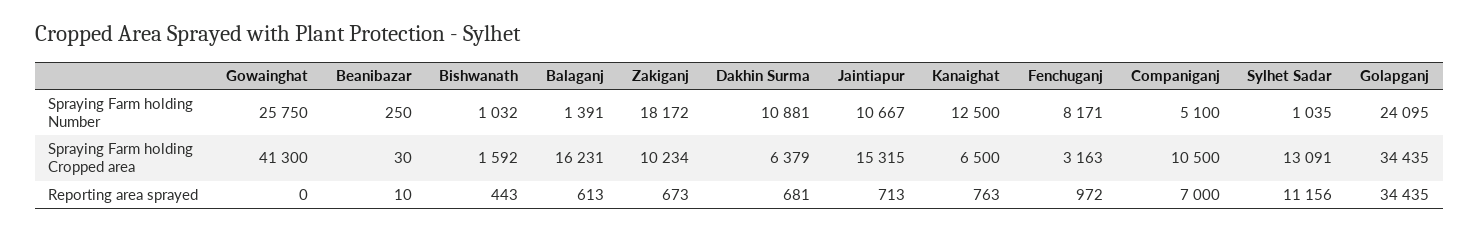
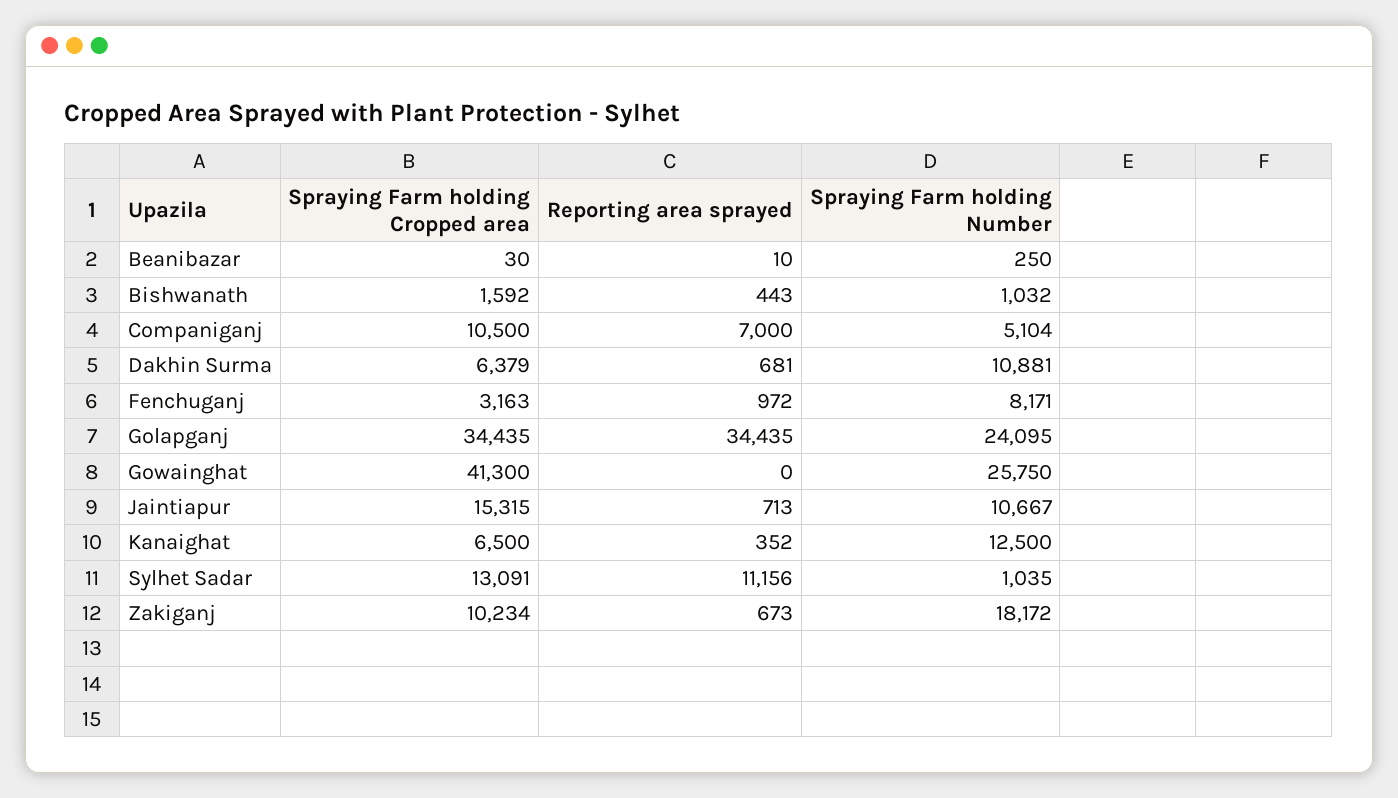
  {
    "Gowainghat": {
      "Spraying Farm holding Number": 25750,
      "Spraying Farm holding Cropped area": 41300,
      "Reporting area sprayed": 0
    },
    "Beanibazar": {
      "Spraying Farm holding Number": 250,
      "Spraying Farm holding Cropped area": 30,
      "Reporting area sprayed": 10
    },
    "Bishwanath": {
      "Spraying Farm holding Number": 1032,
      "Spraying Farm holding Cropped area": 1592,
      "Reporting area sprayed": 443
    },
-   "Balaganj": {
-     "Spraying Farm holding Number": 1391,
-     "Spraying Farm holding Cropped area": 16231,
-     "Reporting area sprayed": 613
-   },
    "Zakiganj": {
      "Spraying Farm holding Number": 18172,
      "Spraying Farm holding Cropped area": 10234,
      "Reporting area sprayed": 673
    },
    "Dakhin Surma": {
      "Spraying Farm holding Number": 10881,
      "Spraying Farm holding Cropped area": 6379,
      "Reporting area sprayed": 681
    },
    "Jaintiapur": {
      "Spraying Farm holding Number": 10667,
      "Spraying Farm holding Cropped area": 15315,
      "Reporting area sprayed": 713
    },
    "Kanaighat": {
      "Spraying Farm holding Number": 12500,
      "Spraying Farm holding Cropped area": 6500,
-     "Reporting area sprayed": 763
+     "Reporting area sprayed": 352
    },
    "Fenchuganj": {
      "Spraying Farm holding Number": 8171,
      "Spraying Farm holding Cropped area": 3163,
      "Reporting area sprayed": 972
    },
    "Companiganj": {
-     "Spraying Farm holding Number": 5100,
+     "Spraying Farm holding Number": 5104,
      "Spraying Farm holding Cropped area": 10500,
      "Reporting area sprayed": 7000
    },
    "Sylhet Sadar": {
      "Spraying Farm holding Number": 1035,
      "Spraying Farm holding Cropped area": 13091,
      "Reporting area sprayed": 11156
    },
    "Golapganj": {
      "Spraying Farm holding Number": 24095,
      "Spraying Farm holding Cropped area": 34435,
      "Reporting area sprayed": 34435
    }
  }

